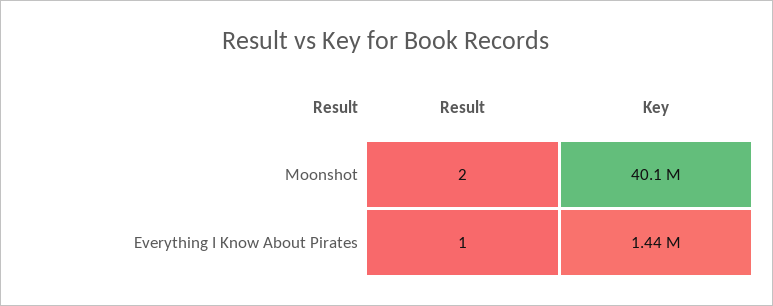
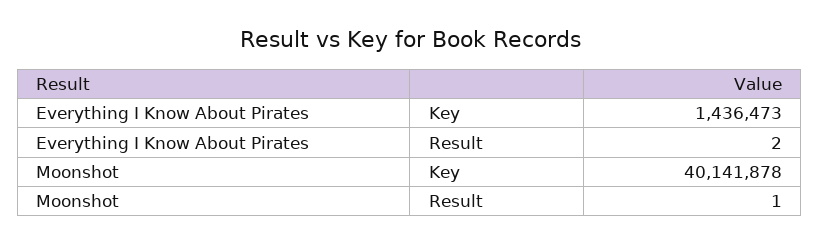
  {
    "Result": {
-     "Moonshot": 2,
+     "Moonshot": 1,
-     "Everything I Know About Pirates": 1
+     "Everything I Know About Pirates": 2
    },
    "Key": {
      "Moonshot": 40141878,
      "Everything I Know About Pirates": 1436473
    }
  }

